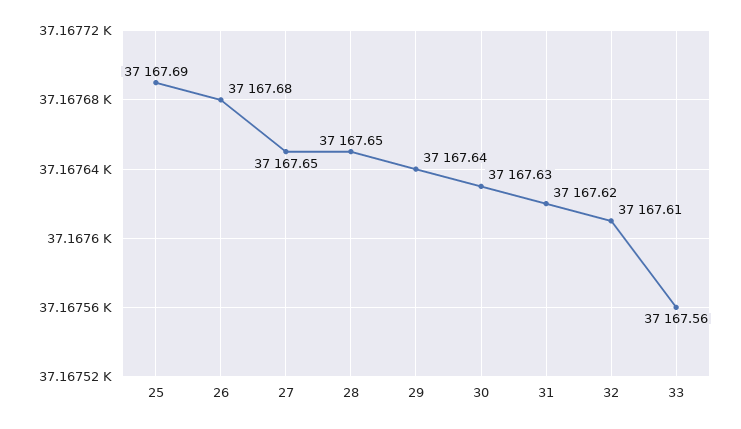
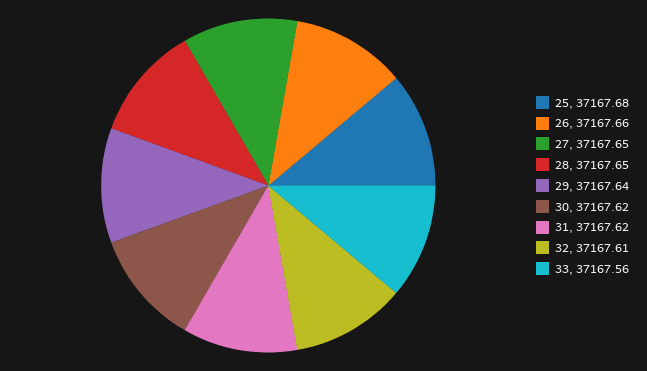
  {
-   "25": 37167.69,
+   "25": 37167.68,
-   "26": 37167.68,
+   "26": 37167.66,
    "27": 37167.65,
    "28": 37167.65,
    "29": 37167.64,
-   "30": 37167.63,
+   "30": 37167.62,
    "31": 37167.62,
    "32": 37167.61,
    "33": 37167.56
  }

